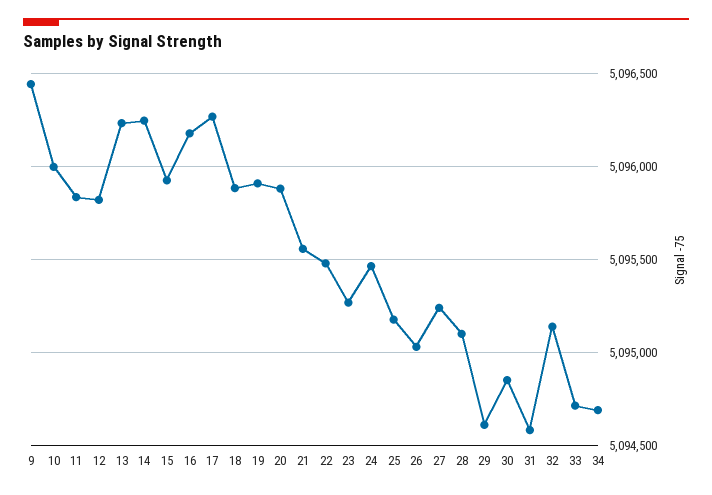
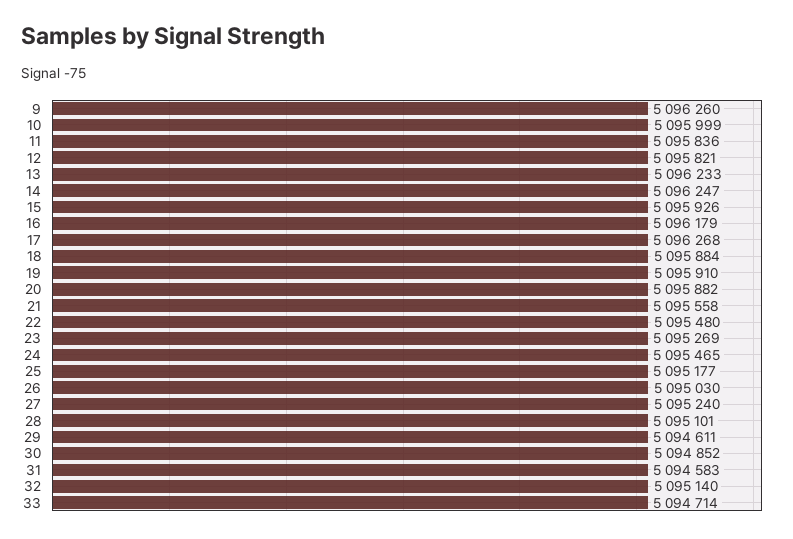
  {
-   "9": 5096450,
+   "9": 5096260,
    "10": 5095999,
    "11": 5095836,
    "12": 5095821,
    "13": 5096233,
    "14": 5096247,
    "15": 5095926,
    "16": 5096179,
    "17": 5096268,
    "18": 5095884,
    "19": 5095910,
    "20": 5095882,
    "21": 5095558,
    "22": 5095480,
    "23": 5095269,
    "24": 5095465,
    "25": 5095177,
    "26": 5095030,
    "27": 5095240,
    "28": 5095101,
    "29": 5094611,
    "30": 5094852,
    "31": 5094583,
    "32": 5095140,
-   "33": 5094714,
+   "33": 5094714
-   "34": 5094700
  }

